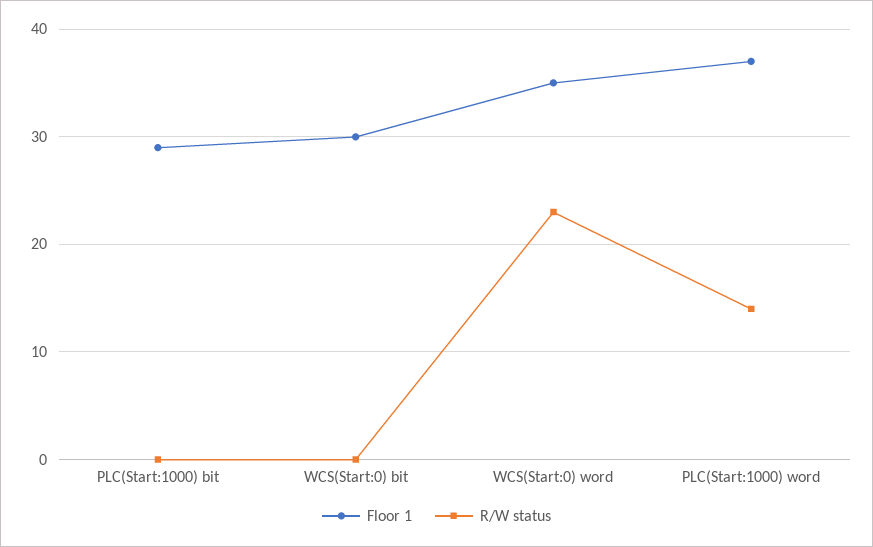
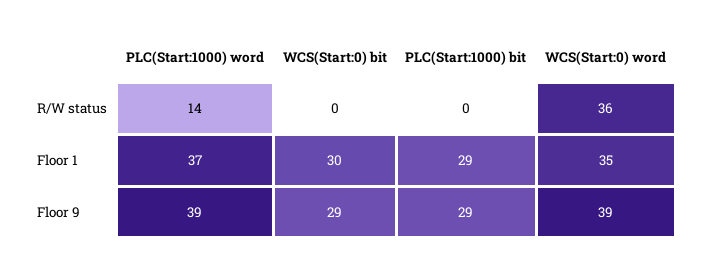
  {
    "Floor 1": {
      "PLC(Start:1000) bit": 29,
      "WCS(Start:0) bit": 30,
      "WCS(Start:0) word": 35,
      "PLC(Start:1000) word": 37
    },
    "R/W status": {
      "PLC(Start:1000) bit": 0,
      "WCS(Start:0) bit": 0,
-     "WCS(Start:0) word": 23,
+     "WCS(Start:0) word": 36,
      "PLC(Start:1000) word": 14
-   }
+   },
+   "Floor 9": {
+     "PLC(Start:1000) word": 39,
+     "WCS(Start:0) bit": 29,
+     "PLC(Start:1000) bit": 29,
+     "WCS(Start:0) word": 39
+   }
  }

